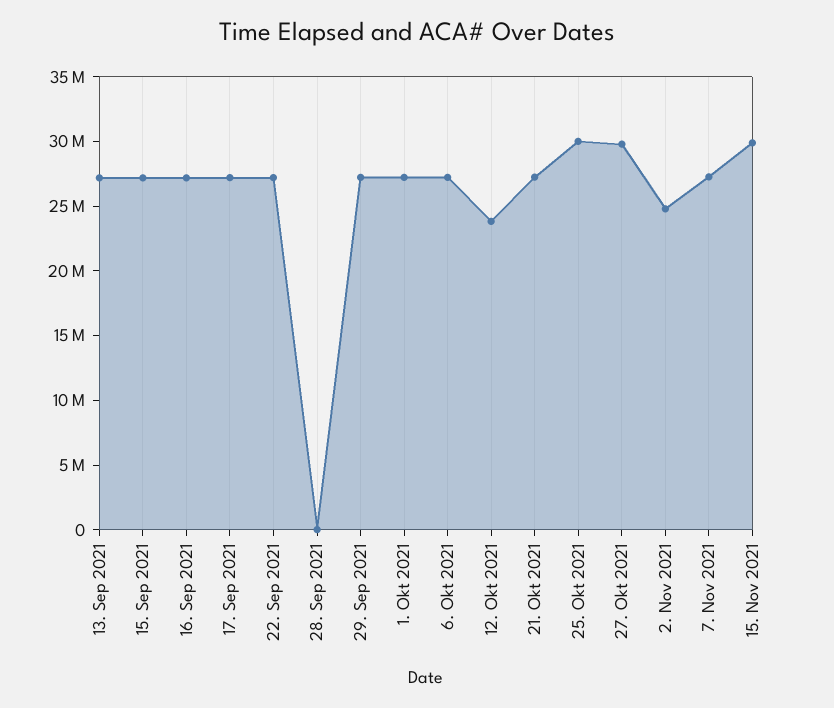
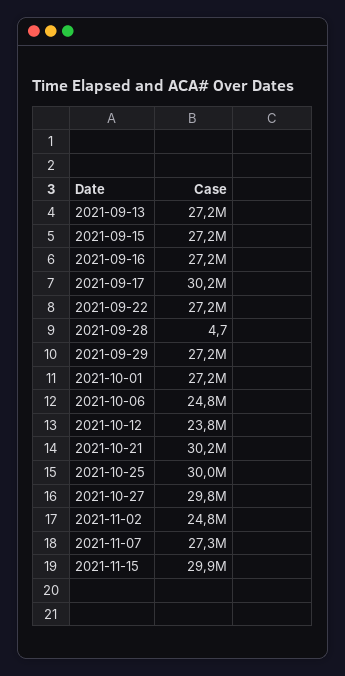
  {
    "13. Sep 2021": 27200000,
    "15. Sep 2021": 27200000,
    "16. Sep 2021": 27200000,
-   "17. Sep 2021": 27000000,
+   "17. Sep 2021": 30200000,
    "22. Sep 2021": 27200000,
    "28. Sep 2021": 4.7,
    "29. Sep 2021": 27200000,
    "1. Okt 2021": 27200000,
-   "6. Okt 2021": 27000000,
+   "6. Okt 2021": 24800000,
    "12. Okt 2021": 23800000,
-   "21. Okt 2021": 27000000,
+   "21. Okt 2021": 30200000,
    "25. Okt 2021": 30000000,
    "27. Okt 2021": 29800000,
    "2. Nov 2021": 24800000,
    "7. Nov 2021": 27300000,
    "15. Nov 2021": 29900000
  }

